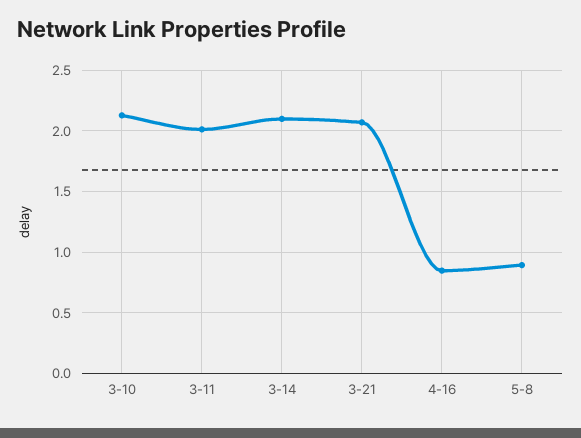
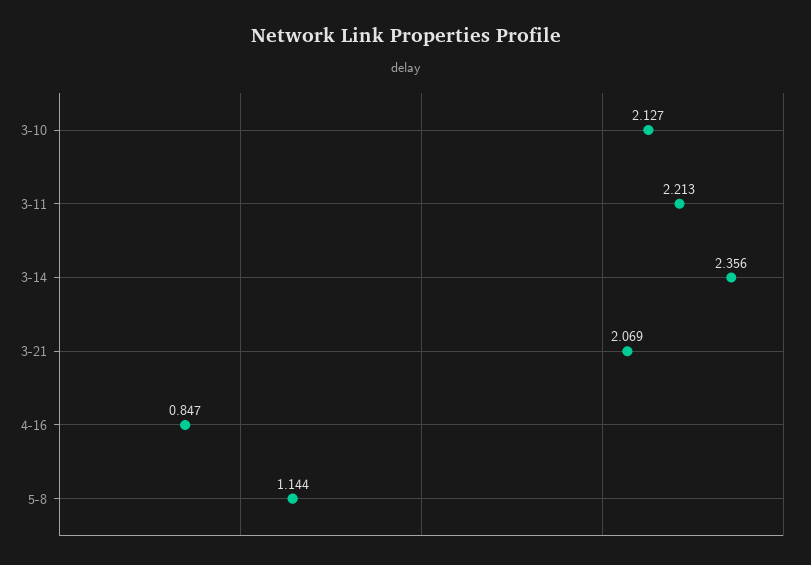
  {
    "3-10": 2.127,
-   "3-11": 2,
+   "3-11": 2.213,
-   "3-14": 2.1,
+   "3-14": 2.356,
    "3-21": 2.069,
    "4-16": 0.847,
-   "5-8": 0.9
+   "5-8": 1.144
  }

